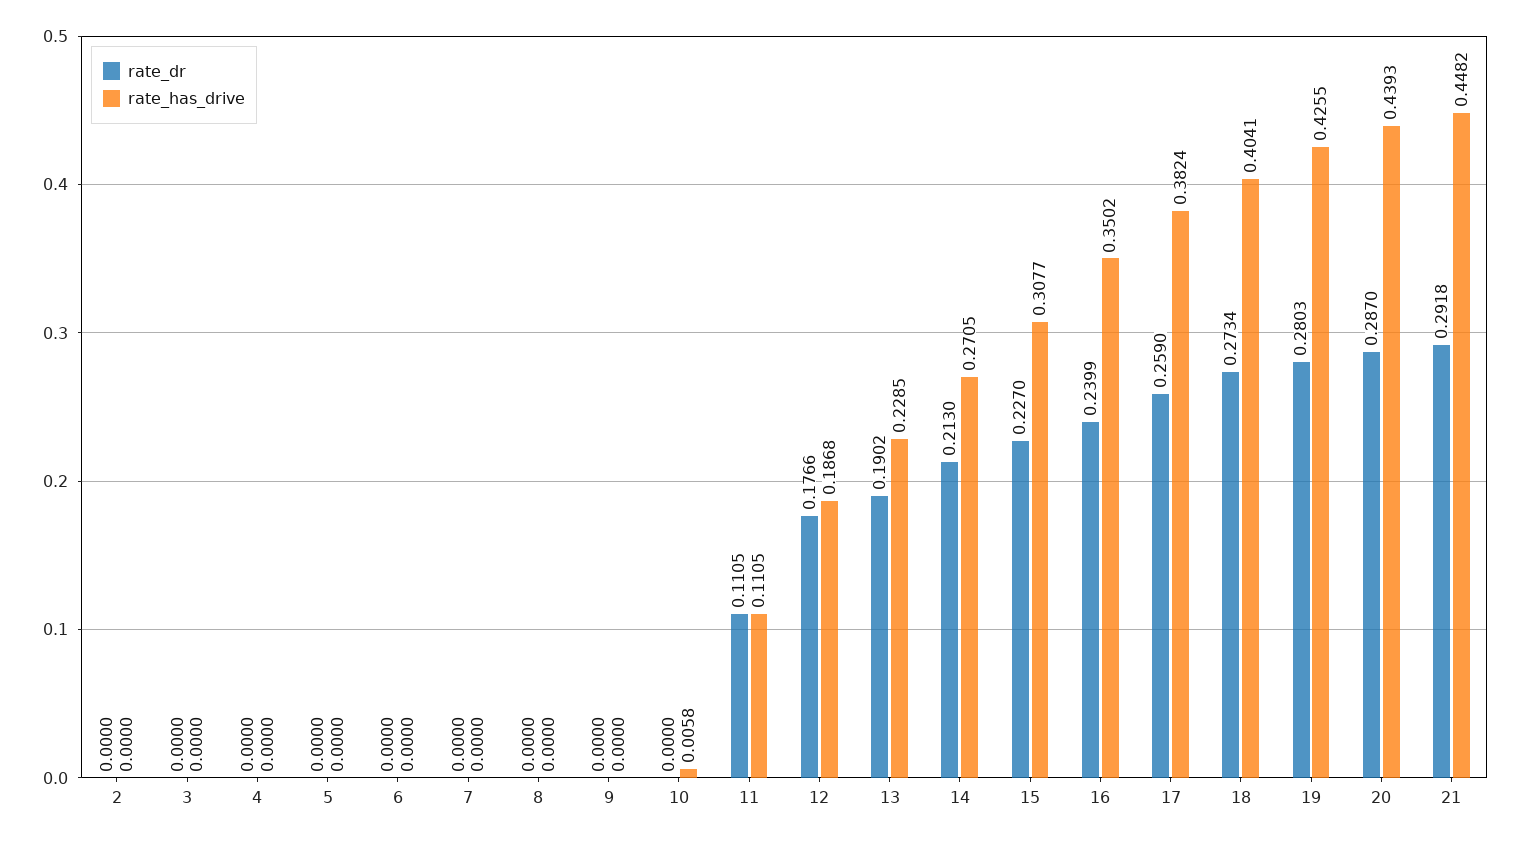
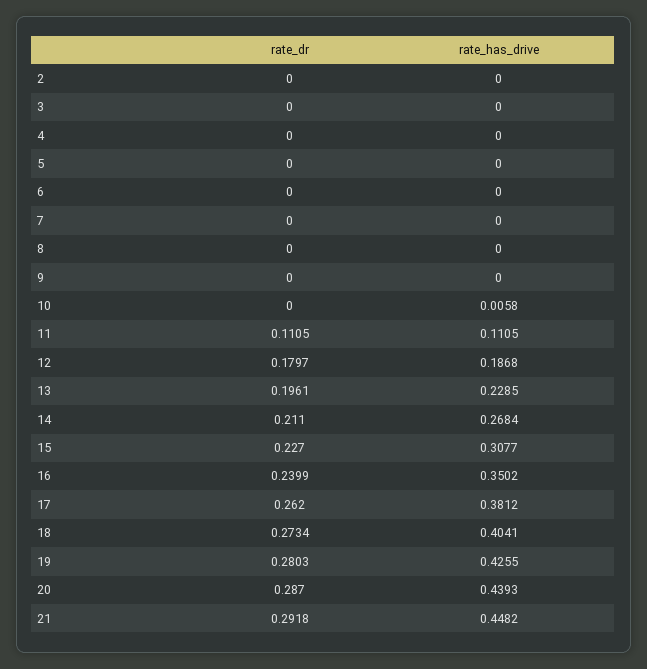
  {
    "rate_dr": {
      "2": 0,
      "3": 0,
      "4": 0,
      "5": 0,
      "6": 0,
      "7": 0,
      "8": 0,
      "9": 0,
      "10": 0,
      "11": 0.1105,
-     "12": 0.1766,
+     "12": 0.1797,
-     "13": 0.1902,
+     "13": 0.1961,
-     "14": 0.213,
+     "14": 0.211,
      "15": 0.227,
      "16": 0.2399,
-     "17": 0.259,
+     "17": 0.262,
      "18": 0.2734,
      "19": 0.2803,
      "20": 0.287,
      "21": 0.2918
    },
    "rate_has_drive": {
      "2": 0,
      "3": 0,
      "4": 0,
      "5": 0,
      "6": 0,
      "7": 0,
      "8": 0,
      "9": 0,
      "10": 0.0058,
      "11": 0.1105,
      "12": 0.1868,
      "13": 0.2285,
-     "14": 0.2705,
+     "14": 0.2684,
      "15": 0.3077,
      "16": 0.3502,
-     "17": 0.3824,
+     "17": 0.3812,
      "18": 0.4041,
      "19": 0.4255,
      "20": 0.4393,
      "21": 0.4482
    }
  }

